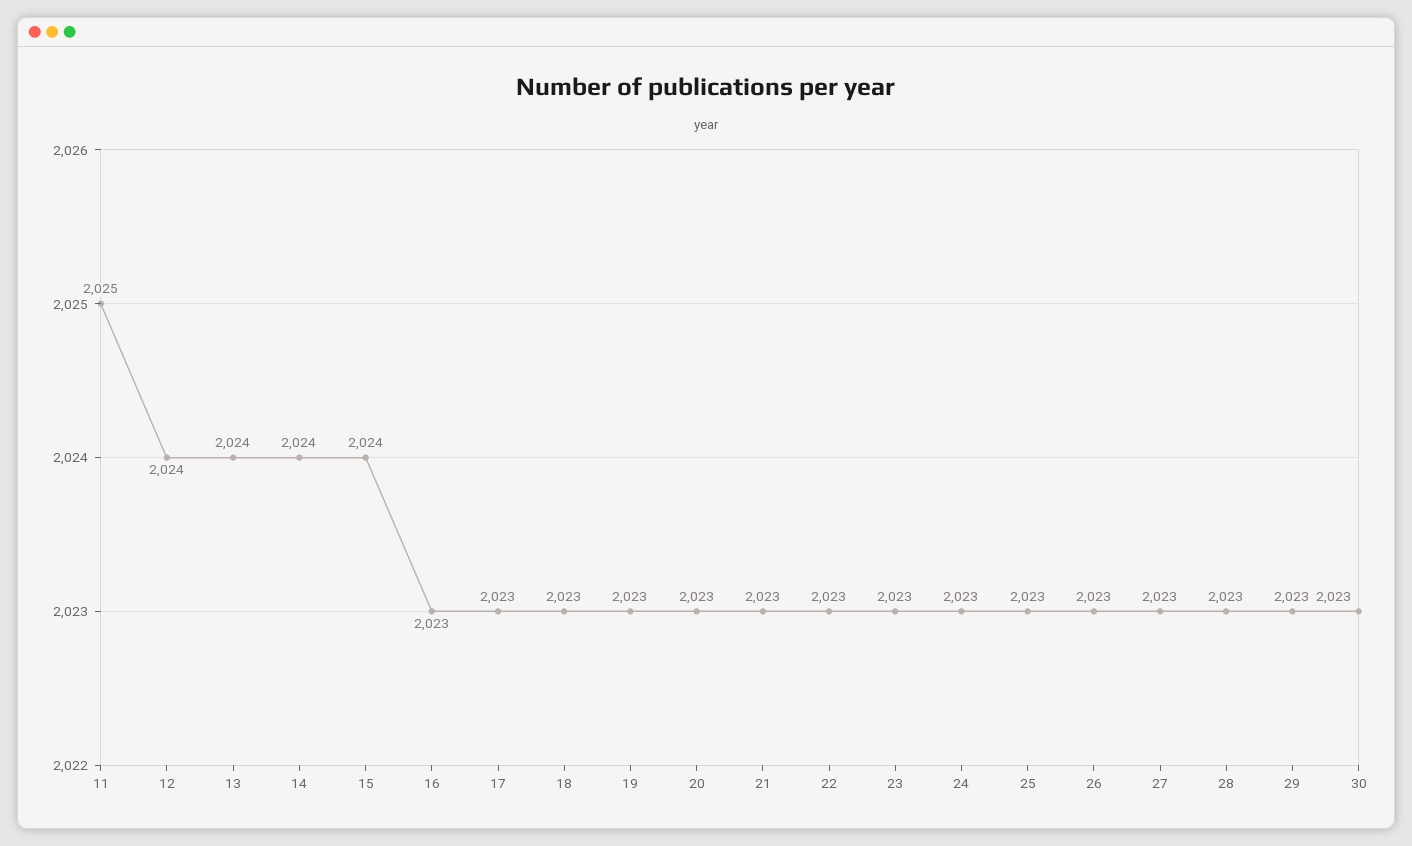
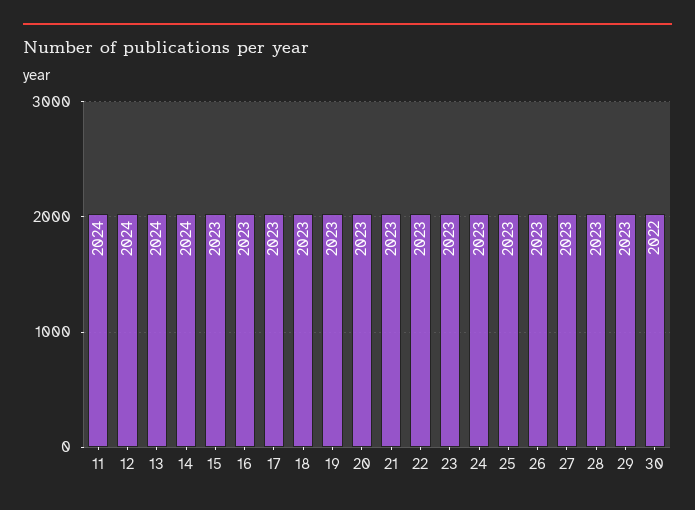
  {
-   "11": 2025,
+   "11": 2024,
    "12": 2024,
    "13": 2024,
    "14": 2024,
-   "15": 2024,
+   "15": 2023,
    "16": 2023,
    "17": 2023,
    "18": 2023,
    "19": 2023,
    "20": 2023,
    "21": 2023,
    "22": 2023,
    "23": 2023,
    "24": 2023,
    "25": 2023,
    "26": 2023,
    "27": 2023,
    "28": 2023,
    "29": 2023,
-   "30": 2023
+   "30": 2022
  }

